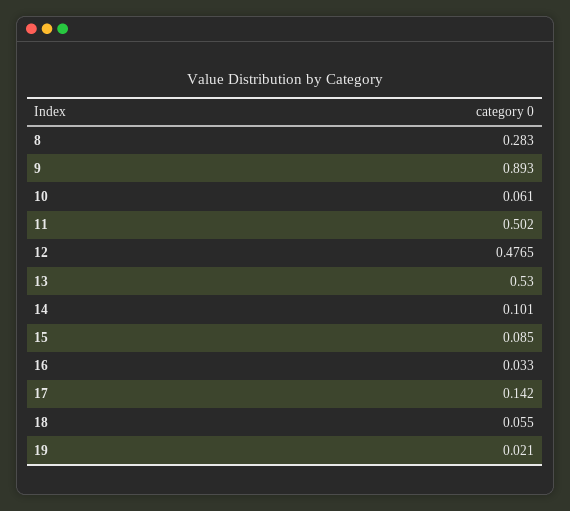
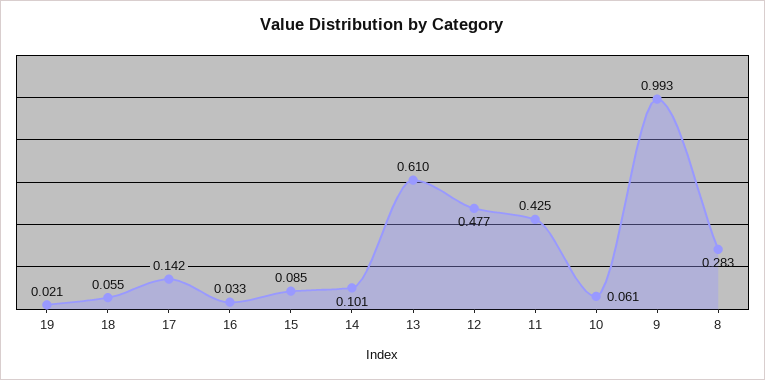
  {
    "8": 0.283,
-   "9": 0.893,
+   "9": 0.993,
    "10": 0.061,
-   "11": 0.502,
+   "11": 0.425,
    "12": 0.4765,
-   "13": 0.53,
+   "13": 0.61,
    "14": 0.101,
    "15": 0.085,
    "16": 0.033,
    "17": 0.142,
    "18": 0.055,
    "19": 0.021
  }

